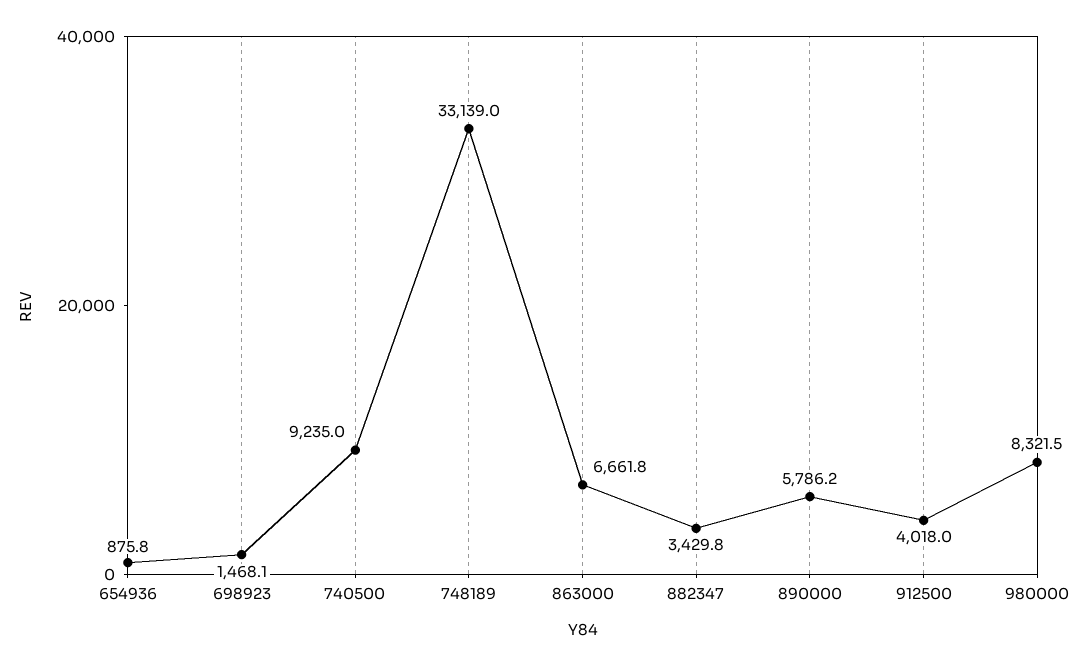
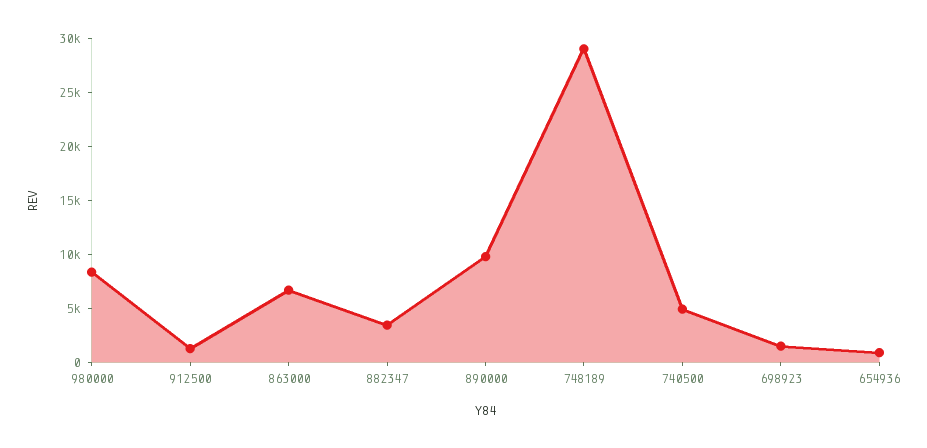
  {
    "654936": 875.8,
    "698923": 1468.1,
-   "740500": 9235,
+   "740500": 5000,
-   "748189": 33139,
+   "748189": 29000,
    "863000": 6661.8,
    "882347": 3429.8,
-   "890000": 5786.2,
+   "890000": 10000,
-   "912500": 4018,
+   "912500": 1000,
    "980000": 8321.5
  }

